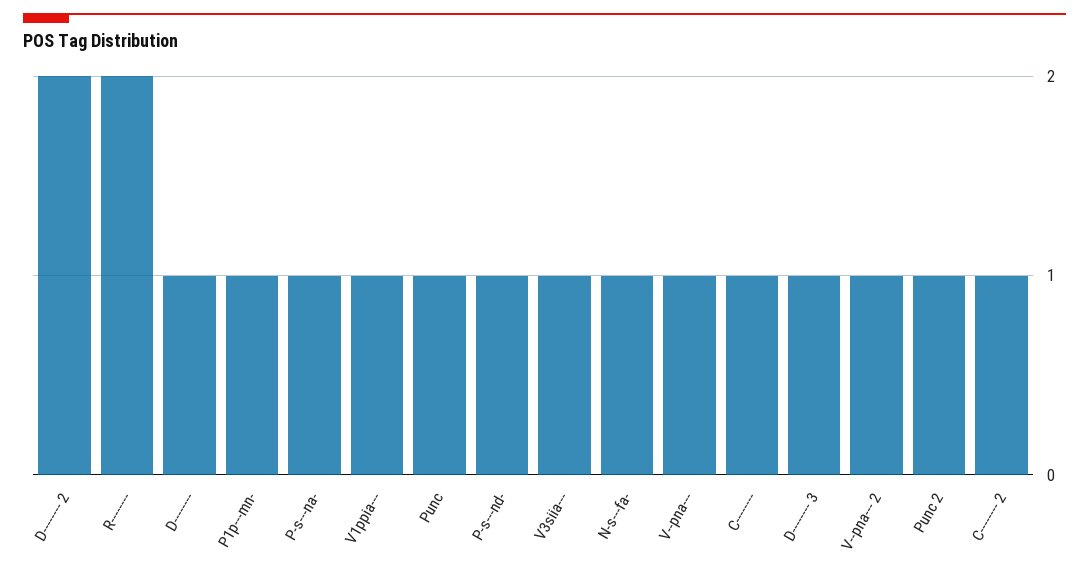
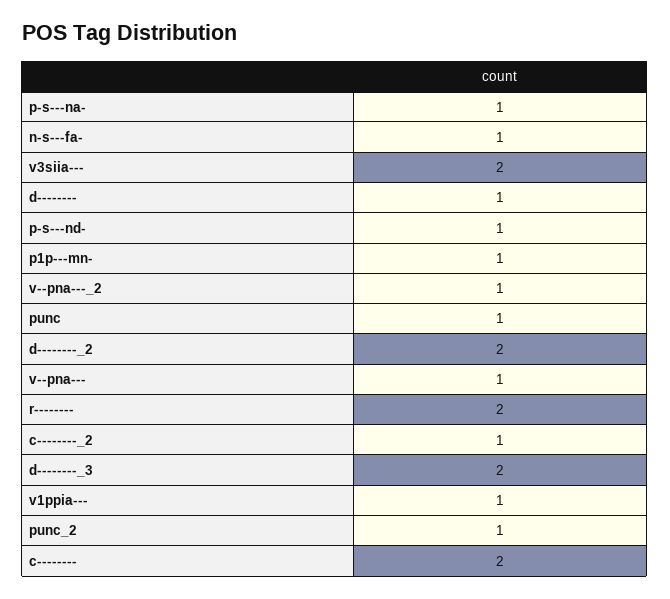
  {
    "D-------- 2": 2,
    "R--------": 2,
    "D--------": 1,
    "P1p---mn-": 1,
    "P-s---na-": 1,
    "V1ppia---": 1,
    "Punc": 1,
    "P-s---nd-": 1,
-   "V3siia---": 1,
+   "V3siia---": 2,
    "N-s---fa-": 1,
    "V--pna---": 1,
-   "C--------": 1,
+   "C--------": 2,
-   "D-------- 3": 1,
+   "D-------- 3": 2,
    "V--pna--- 2": 1,
    "Punc 2": 1,
    "C-------- 2": 1
  }

